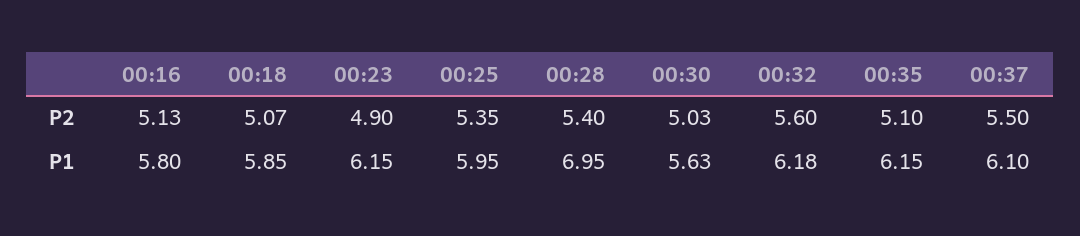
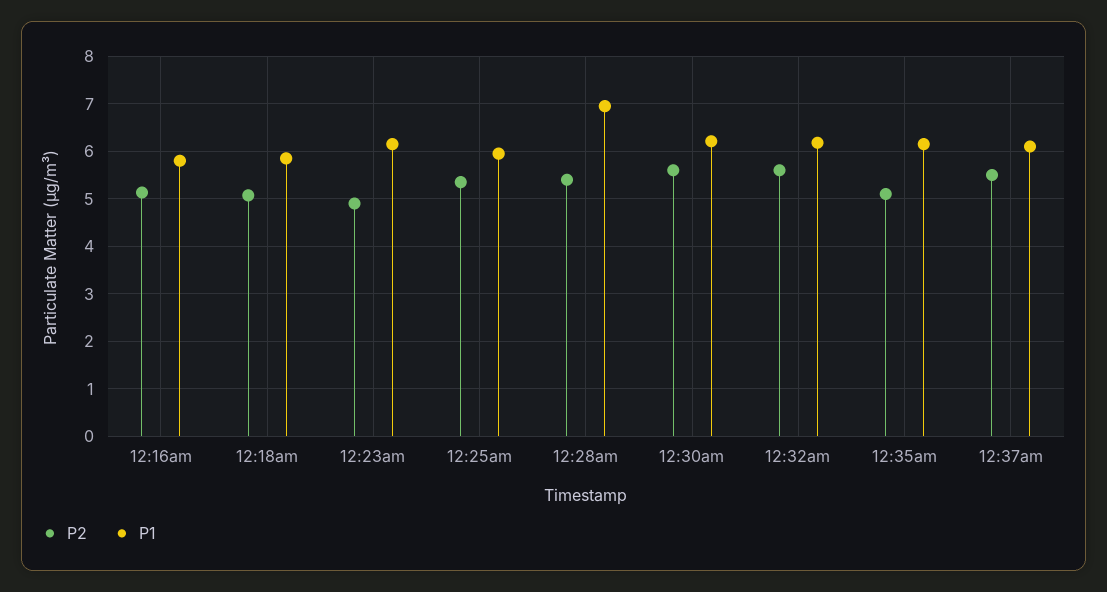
  {
    "P2": {
      "00:16": 5.13,
      "00:18": 5.07,
      "00:23": 4.9,
      "00:25": 5.35,
      "00:28": 5.4,
-     "00:30": 5.03,
+     "00:30": 5.6,
      "00:32": 5.6,
      "00:35": 5.1,
      "00:37": 5.5
    },
    "P1": {
      "00:16": 5.8,
      "00:18": 5.85,
      "00:23": 6.15,
      "00:25": 5.95,
      "00:28": 6.95,
-     "00:30": 5.63,
+     "00:30": 6.2,
      "00:32": 6.18,
      "00:35": 6.15,
      "00:37": 6.1
    }
  }

